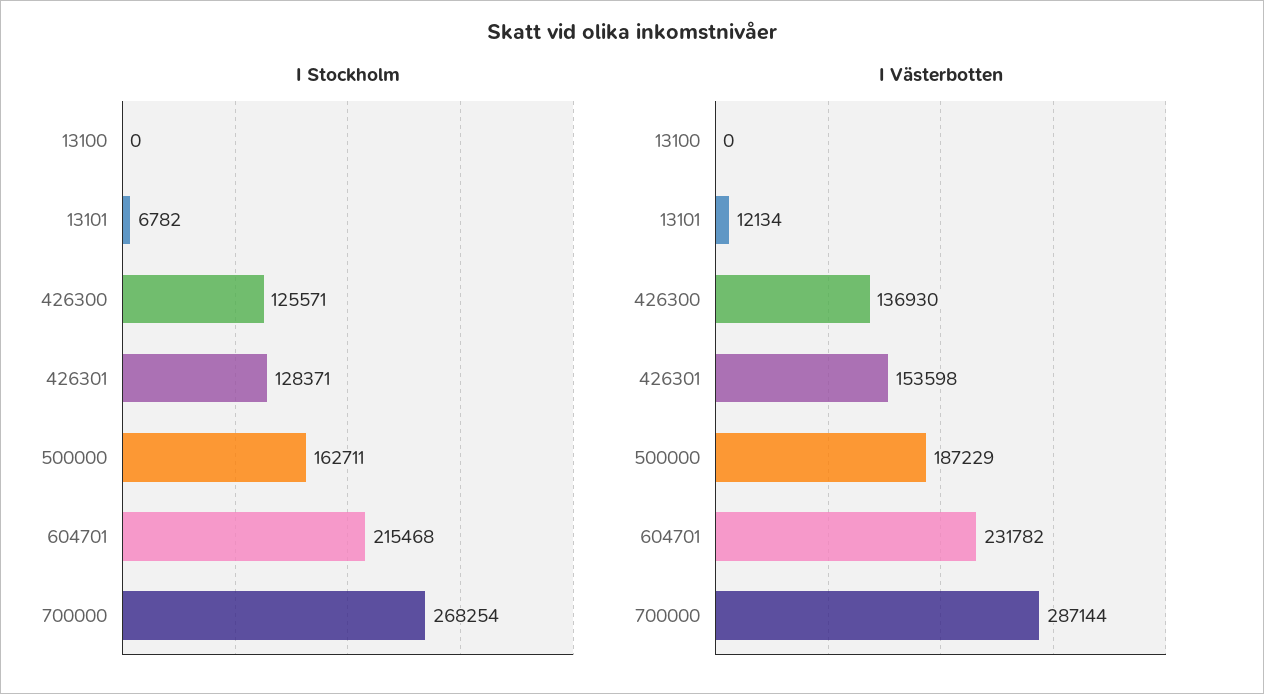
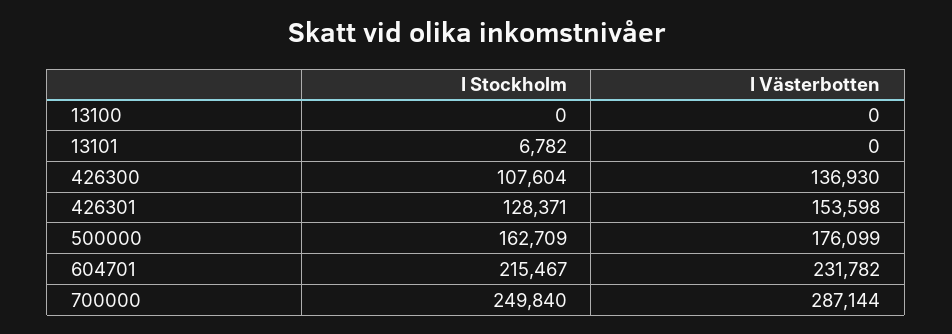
  {
    "I Stockholm": {
      "13100": 0,
      "13101": 6782,
-     "426300": 125571,
+     "426300": 107604,
      "426301": 128371,
-     "500000": 162711,
+     "500000": 162709,
-     "604701": 215468,
+     "604701": 215467,
-     "700000": 268254
+     "700000": 249840
    },
    "I Västerbotten": {
      "13100": 0,
-     "13101": 12134,
+     "13101": 0,
      "426300": 136930,
      "426301": 153598,
-     "500000": 187229,
+     "500000": 176099,
      "604701": 231782,
      "700000": 287144
    }
  }

